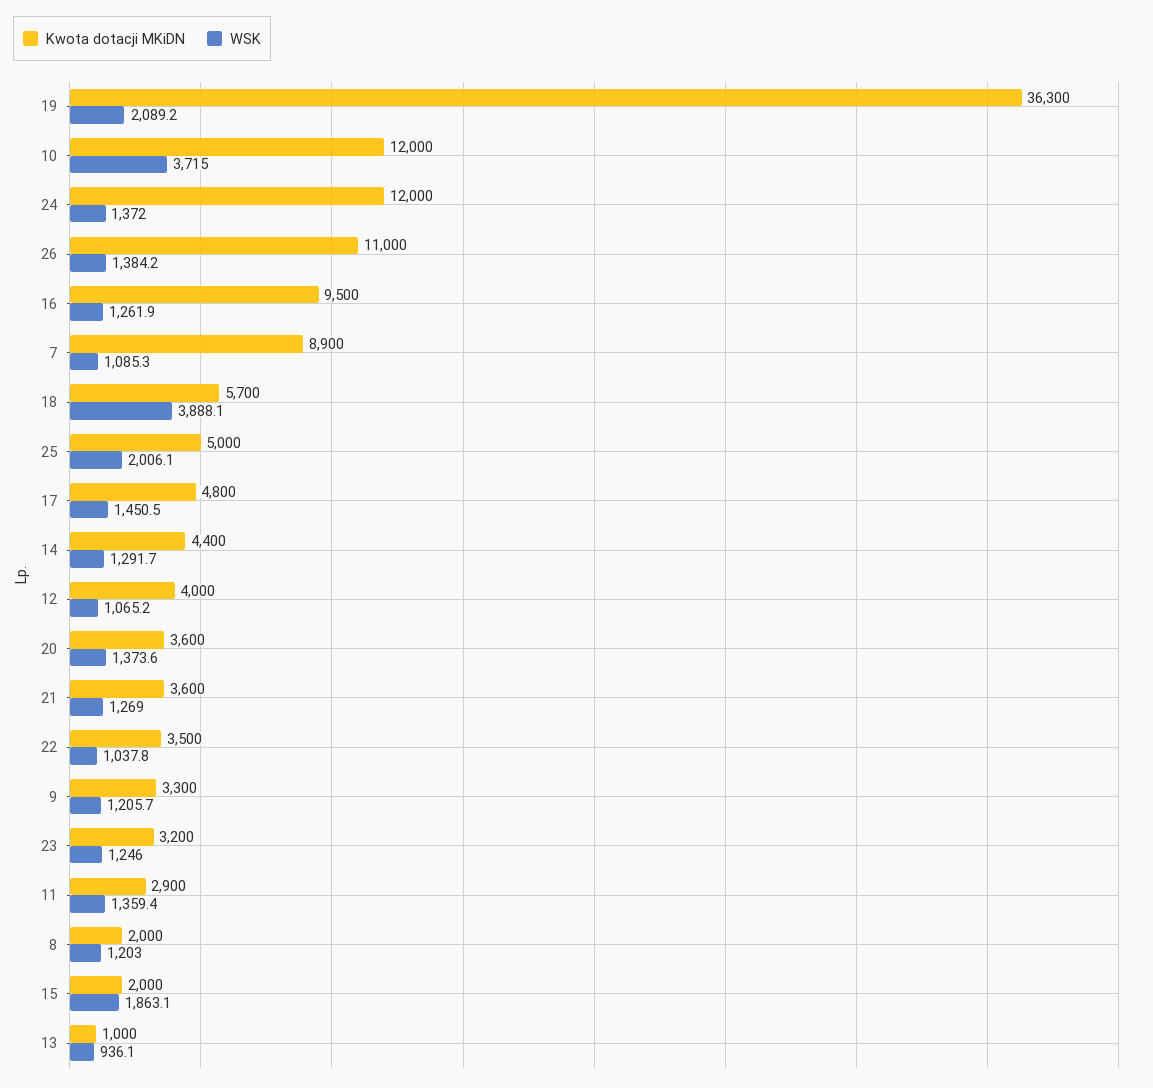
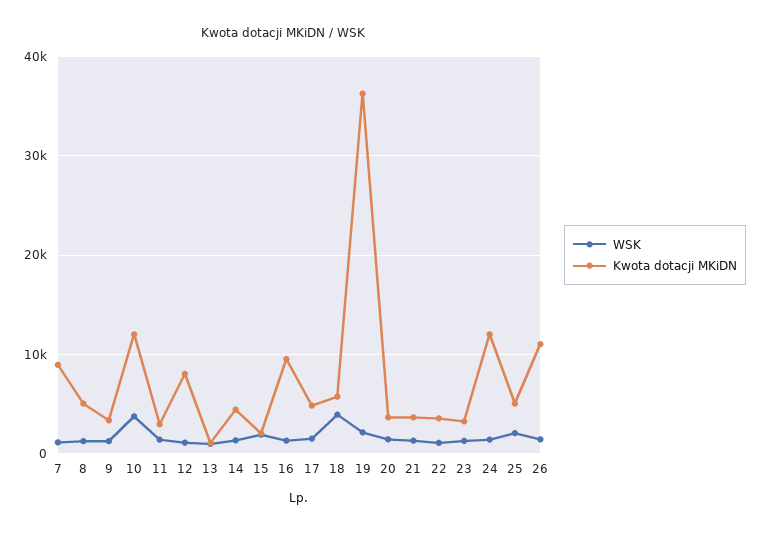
  {
    "Kwota dotacji MKiDN": {
      "19": 36300,
      "10": 12000,
      "24": 12000,
      "26": 11000,
      "16": 9500,
      "7": 8900,
      "18": 5700,
      "25": 5000,
      "17": 4800,
      "14": 4400,
-     "12": 4000,
+     "12": 8000,
      "20": 3600,
      "21": 3600,
      "22": 3500,
      "9": 3300,
      "23": 3200,
      "11": 2900,
-     "8": 2000,
+     "8": 5000,
      "15": 2000,
      "13": 1000
    },
    "WSK": {
      "19": 2089.2,
      "10": 3715,
      "24": 1372,
      "26": 1384.2,
      "16": 1261.9,
      "7": 1085.3,
      "18": 3888.1,
      "25": 2006.1,
      "17": 1450.5,
      "14": 1291.7,
      "12": 1065.2,
      "20": 1373.6,
      "21": 1269,
      "22": 1037.8,
      "9": 1205.7,
      "23": 1246,
      "11": 1359.4,
      "8": 1203,
      "15": 1863.1,
      "13": 936.1
    }
  }

